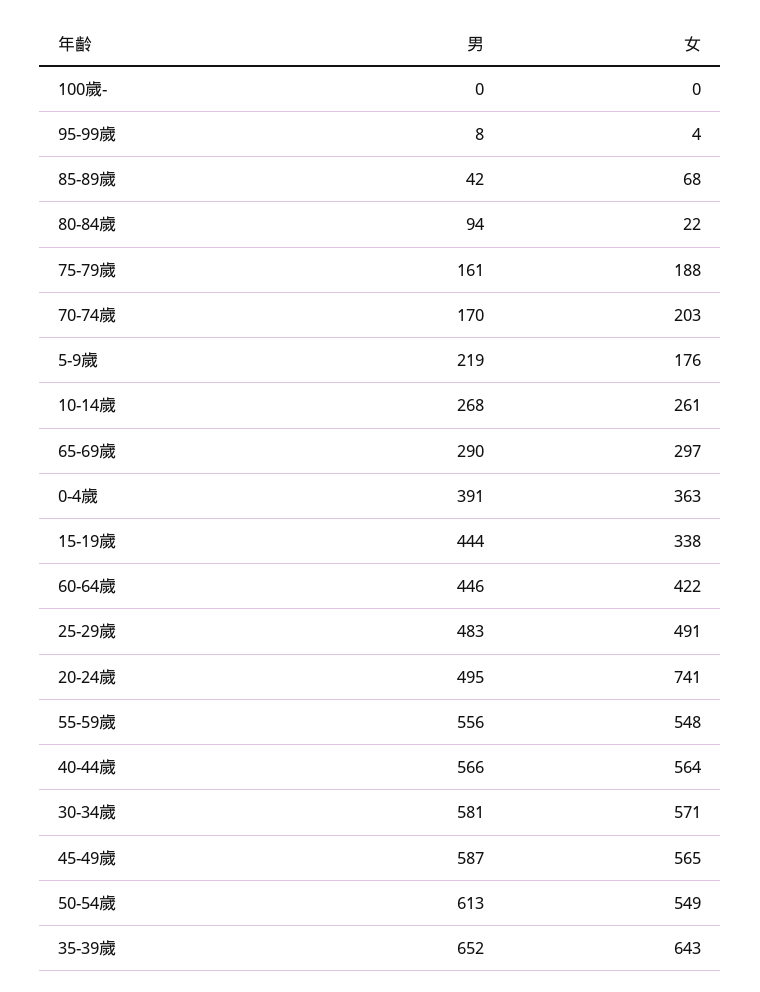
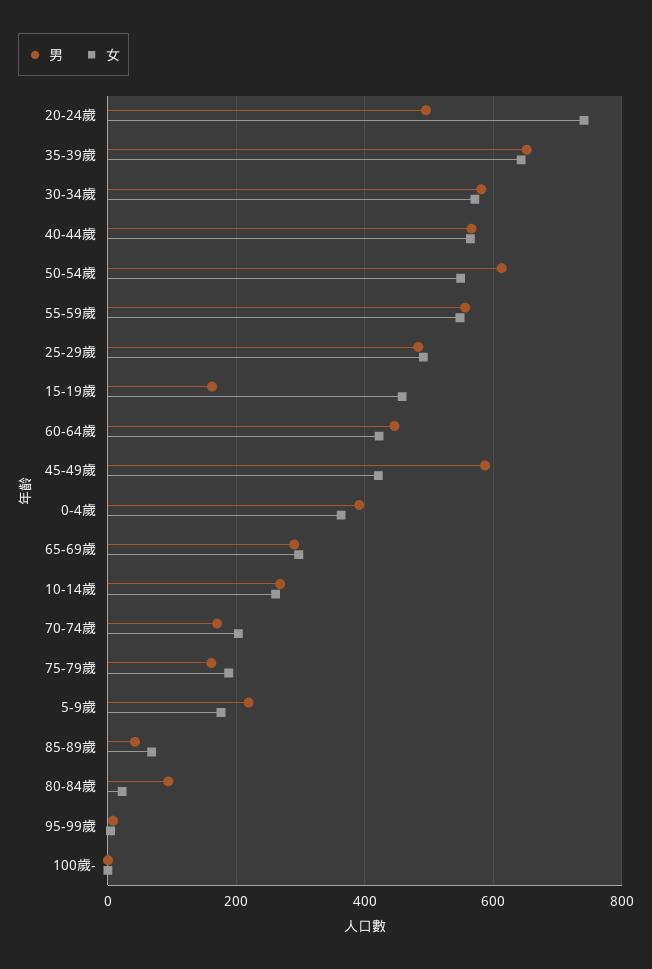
  {
    "男": {
      "100歲-": 0,
      "95-99歲": 8,
      "85-89歲": 42,
      "80-84歲": 94,
      "75-79歲": 161,
      "70-74歲": 170,
      "5-9歲": 219,
      "10-14歲": 268,
      "65-69歲": 290,
      "0-4歲": 391,
-     "15-19歲": 444,
+     "15-19歲": 160,
      "60-64歲": 446,
      "25-29歲": 483,
      "20-24歲": 495,
      "55-59歲": 556,
      "40-44歲": 566,
      "30-34歲": 581,
      "45-49歲": 587,
      "50-54歲": 613,
      "35-39歲": 652
    },
    "女": {
      "100歲-": 0,
      "95-99歲": 4,
      "85-89歲": 68,
      "80-84歲": 22,
      "75-79歲": 188,
      "70-74歲": 203,
      "5-9歲": 176,
      "10-14歲": 261,
      "65-69歲": 297,
      "0-4歲": 363,
-     "15-19歲": 338,
+     "15-19歲": 460,
      "60-64歲": 422,
      "25-29歲": 491,
      "20-24歲": 741,
      "55-59歲": 548,
      "40-44歲": 564,
      "30-34歲": 571,
-     "45-49歲": 565,
+     "45-49歲": 420,
      "50-54歲": 549,
      "35-39歲": 643
    }
  }

